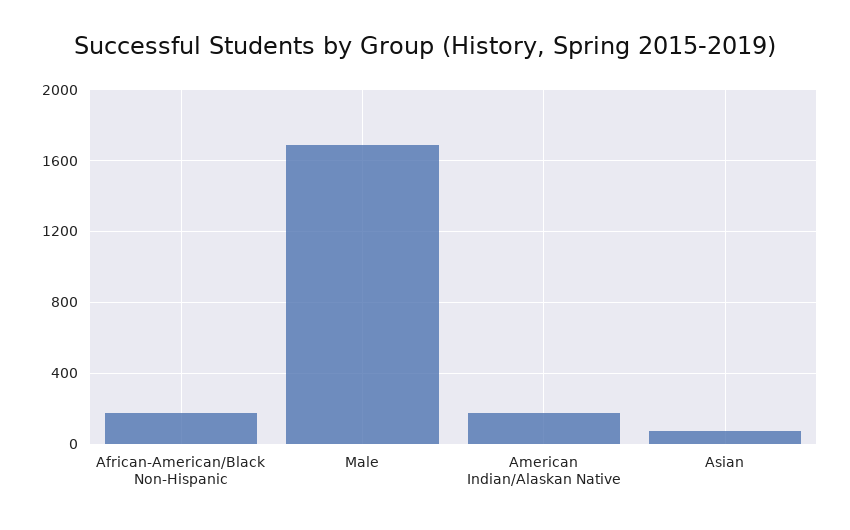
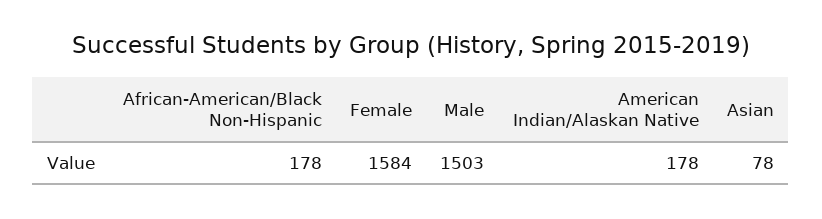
  {
    "African-American/Black Non-Hispanic": 178,
-   "Male": 1700,
+   "Male": 1503,
    "American Indian/Alaskan Native": 178,
-   "Asian": 78
+   "Asian": 78,
+   "Female": 1584
  }

